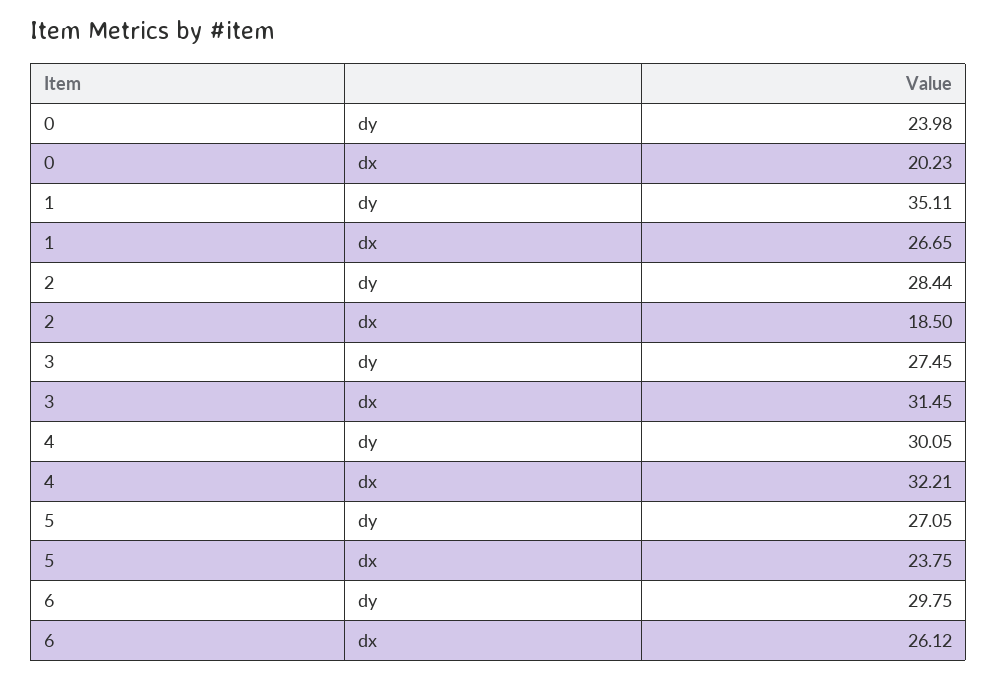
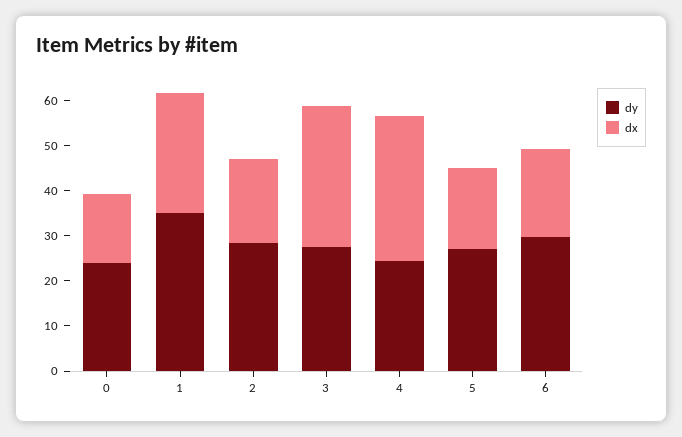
  {
    "dy": {
      "0": 23.98,
      "1": 35.11,
      "2": 28.44,
      "3": 27.45,
-     "4": 30.05,
+     "4": 24,
      "5": 27.05,
      "6": 29.75
    },
    "dx": {
-     "0": 20.23,
+     "0": 16,
      "1": 26.65,
      "2": 18.5,
      "3": 31.45,
      "4": 32.21,
-     "5": 23.75,
+     "5": 18,
-     "6": 26.12
+     "6": 20
    }
  }

